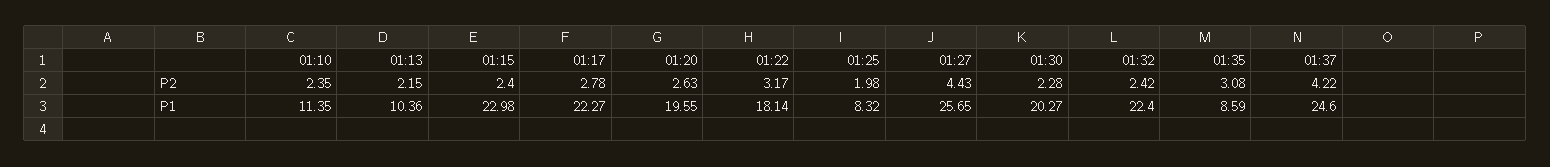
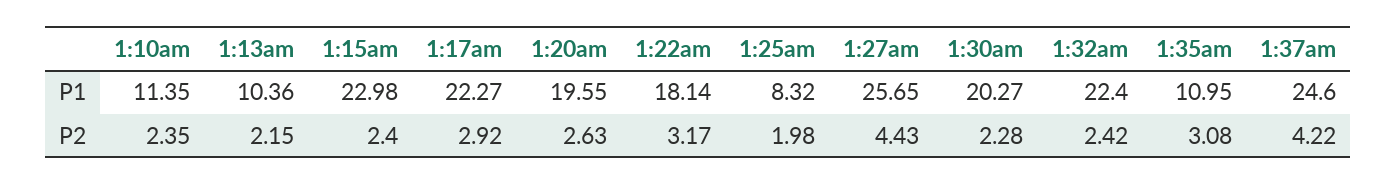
  {
    "01:10": {
      "P2": 2.35,
      "P1": 11.35
    },
    "01:13": {
      "P2": 2.15,
      "P1": 10.36
    },
    "01:15": {
      "P2": 2.4,
      "P1": 22.98
    },
    "01:17": {
-     "P2": 2.78,
+     "P2": 2.92,
      "P1": 22.27
    },
    "01:20": {
      "P2": 2.63,
      "P1": 19.55
    },
    "01:22": {
      "P2": 3.17,
      "P1": 18.14
    },
    "01:25": {
      "P2": 1.98,
      "P1": 8.32
    },
    "01:27": {
      "P2": 4.43,
      "P1": 25.65
    },
    "01:30": {
      "P2": 2.28,
      "P1": 20.27
    },
    "01:32": {
      "P2": 2.42,
      "P1": 22.4
    },
    "01:35": {
      "P2": 3.08,
-     "P1": 8.59
+     "P1": 10.95
    },
    "01:37": {
      "P2": 4.22,
      "P1": 24.6
    }
  }

